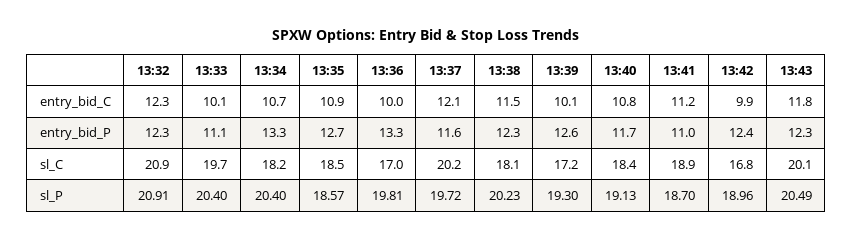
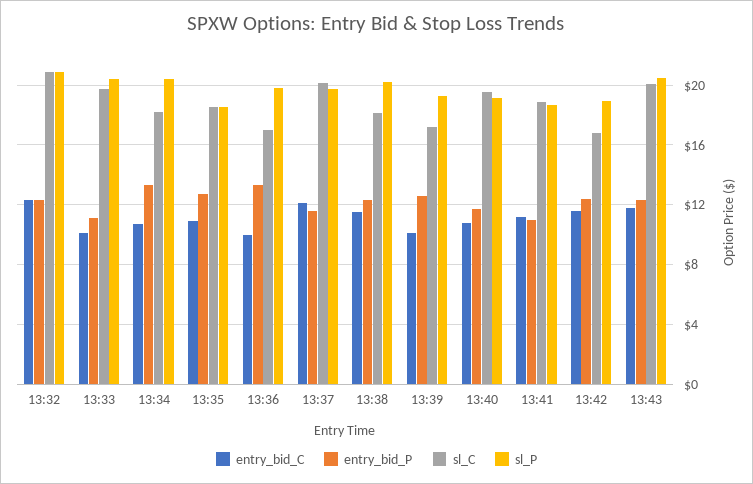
  {
    "entry_bid_C": {
      "13:32": 12.3,
      "13:33": 10.1,
      "13:34": 10.7,
      "13:35": 10.9,
      "13:36": 10,
      "13:37": 12.1,
      "13:38": 11.5,
      "13:39": 10.1,
      "13:40": 10.8,
      "13:41": 11.2,
-     "13:42": 9.9,
+     "13:42": 11.5,
      "13:43": 11.8
    },
    "entry_bid_P": {
      "13:32": 12.3,
      "13:33": 11.1,
      "13:34": 13.3,
      "13:35": 12.7,
      "13:36": 13.3,
      "13:37": 11.6,
      "13:38": 12.3,
      "13:39": 12.6,
      "13:40": 11.7,
      "13:41": 11,
      "13:42": 12.4,
      "13:43": 12.3
    },
    "sl_C": {
      "13:32": 20.9,
      "13:33": 19.7,
      "13:34": 18.2,
      "13:35": 18.5,
      "13:36": 17,
      "13:37": 20.2,
      "13:38": 18.1,
      "13:39": 17.2,
-     "13:40": 18.4,
+     "13:40": 19.5,
      "13:41": 18.9,
      "13:42": 16.8,
      "13:43": 20.1
    },
    "sl_P": {
      "13:32": 20.91,
      "13:33": 20.4,
      "13:34": 20.4,
      "13:35": 18.57,
      "13:36": 19.81,
      "13:37": 19.72,
      "13:38": 20.23,
      "13:39": 19.3,
      "13:40": 19.13,
      "13:41": 18.7,
      "13:42": 18.96,
      "13:43": 20.49
    }
  }

